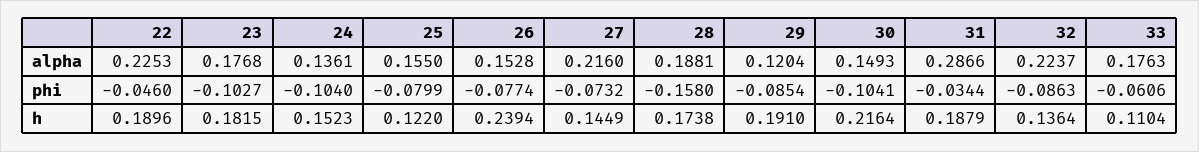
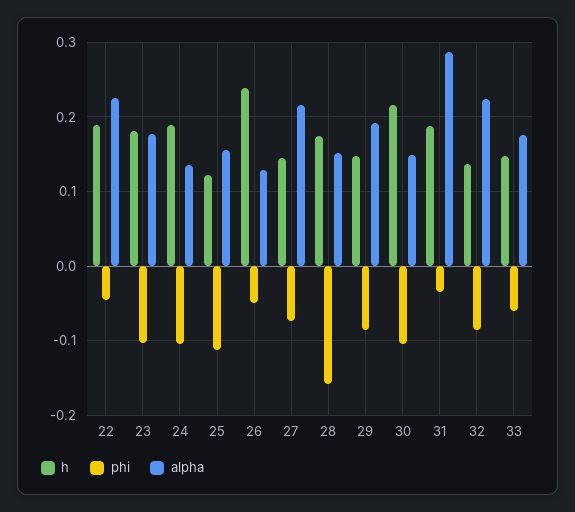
  {
    "alpha": {
      "22": 0.2253,
      "23": 0.1768,
      "24": 0.1361,
      "25": 0.155,
-     "26": 0.1528,
+     "26": 0.13,
      "27": 0.216,
-     "28": 0.1881,
+     "28": 0.15,
-     "29": 0.1204,
+     "29": 0.19,
      "30": 0.1493,
      "31": 0.2866,
      "32": 0.2237,
      "33": 0.1763
    },
    "phi": {
      "22": -0.046,
      "23": -0.1027,
      "24": -0.104,
-     "25": -0.0799,
+     "25": -0.11,
-     "26": -0.0774,
+     "26": -0.05,
      "27": -0.0732,
      "28": -0.158,
      "29": -0.0854,
      "30": -0.1041,
      "31": -0.0344,
      "32": -0.0863,
      "33": -0.0606
    },
    "h": {
      "22": 0.1896,
      "23": 0.1815,
-     "24": 0.1523,
+     "24": 0.19,
      "25": 0.122,
      "26": 0.2394,
      "27": 0.1449,
      "28": 0.1738,
-     "29": 0.191,
+     "29": 0.15,
      "30": 0.2164,
      "31": 0.1879,
      "32": 0.1364,
-     "33": 0.1104
+     "33": 0.15
    }
  }

